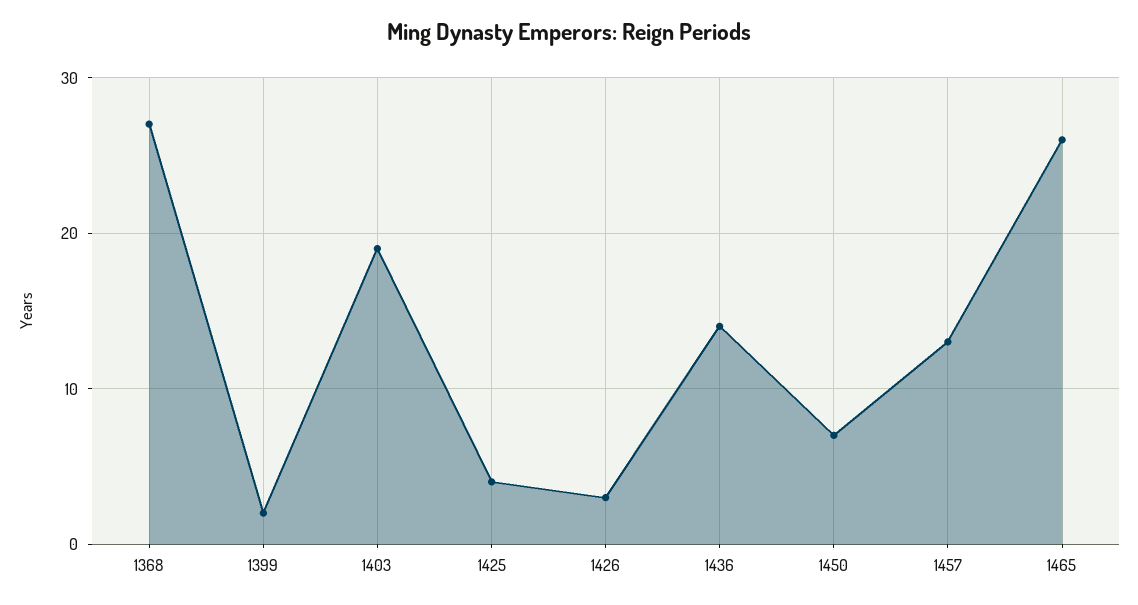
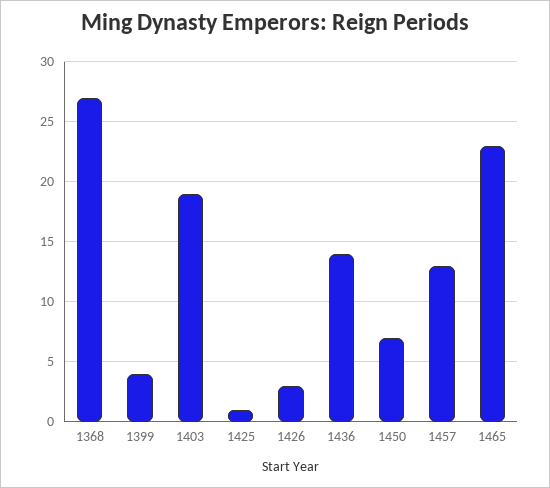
  {
    "1368": 27,
-   "1399": 2,
+   "1399": 4,
    "1403": 19,
-   "1425": 4,
+   "1425": 1,
    "1426": 3,
    "1436": 14,
    "1450": 7,
    "1457": 13,
-   "1465": 26
+   "1465": 23
  }

